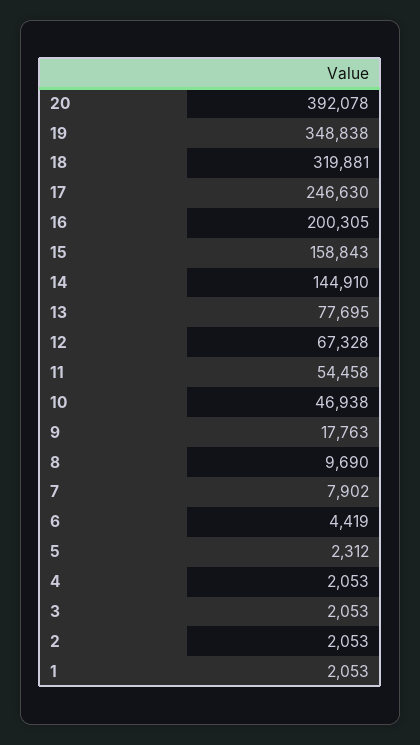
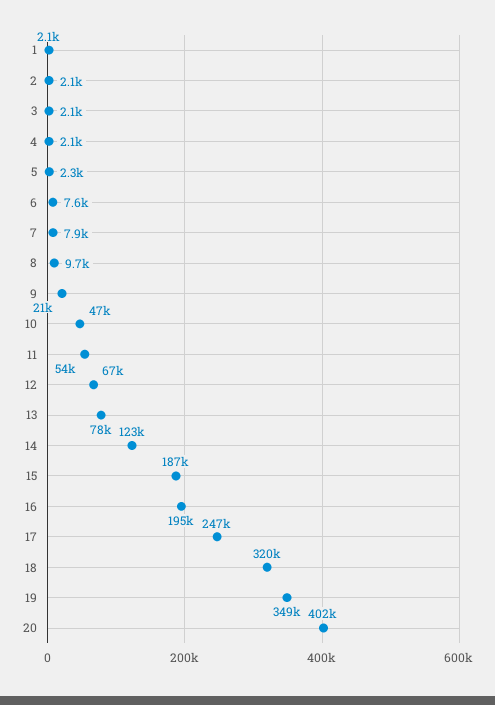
  {
-   "20": 392078,
+   "20": 402000,
    "19": 348838,
    "18": 319881,
    "17": 246630,
-   "16": 200305,
+   "16": 195000,
-   "15": 158843,
+   "15": 187000,
-   "14": 144910,
+   "14": 123000,
    "13": 77695,
    "12": 67328,
    "11": 54458,
    "10": 46938,
-   "9": 17763,
+   "9": 21000,
    "8": 9690,
    "7": 7902,
-   "6": 4419,
+   "6": 7600,
    "5": 2312,
    "4": 2053,
    "3": 2053,
    "2": 2053,
    "1": 2053
  }

